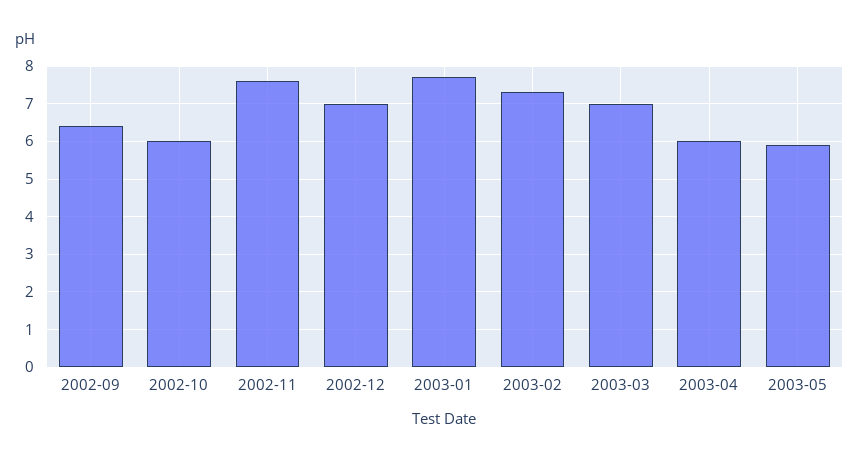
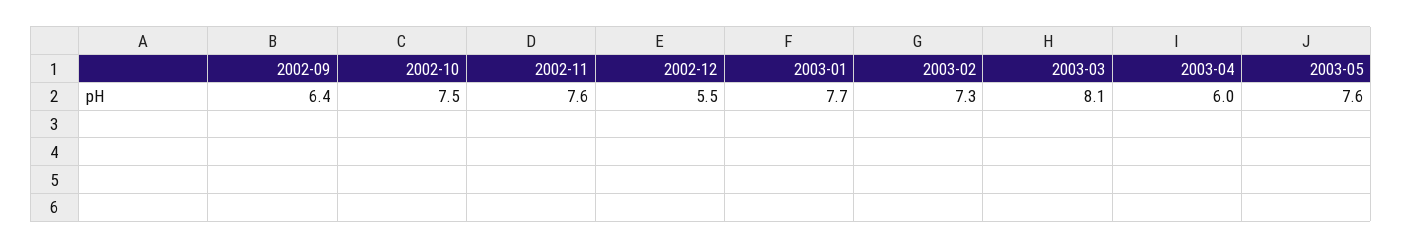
  {
    "2002-09": 6.4,
-   "2002-10": 6,
+   "2002-10": 7.5,
    "2002-11": 7.6,
-   "2002-12": 7,
+   "2002-12": 5.5,
    "2003-01": 7.7,
    "2003-02": 7.3,
-   "2003-03": 7,
+   "2003-03": 8.1,
    "2003-04": 6,
-   "2003-05": 6
+   "2003-05": 7.6
  }

